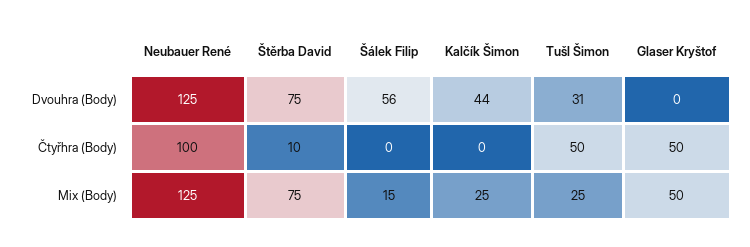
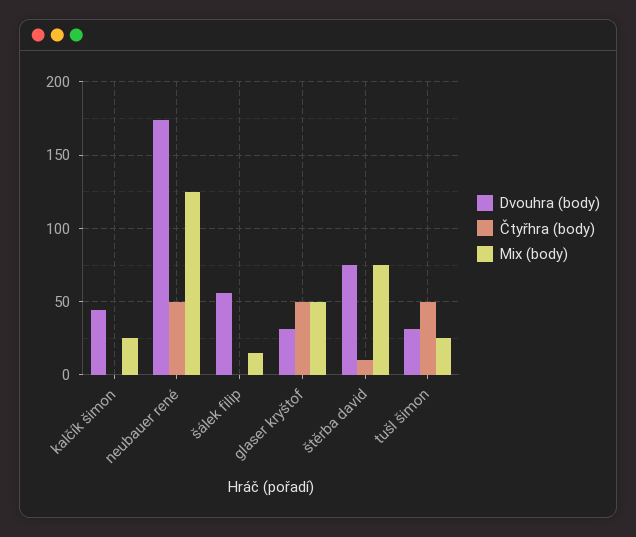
  {
    "Dvouhra (Body)": {
-     "Neubauer René": 125,
+     "Neubauer René": 175,
      "Štěrba David": 75,
      "Šálek Filip": 56,
      "Kalčík Šimon": 44,
      "Tušl Šimon": 31,
-     "Glaser Kryštof": 0
+     "Glaser Kryštof": 30
    },
    "Čtyřhra (Body)": {
-     "Neubauer René": 100,
+     "Neubauer René": 50,
      "Štěrba David": 10,
      "Šálek Filip": 0,
      "Kalčík Šimon": 0,
      "Tušl Šimon": 50,
      "Glaser Kryštof": 50
    },
    "Mix (Body)": {
      "Neubauer René": 125,
      "Štěrba David": 75,
      "Šálek Filip": 15,
      "Kalčík Šimon": 25,
      "Tušl Šimon": 25,
      "Glaser Kryštof": 50
    }
  }

